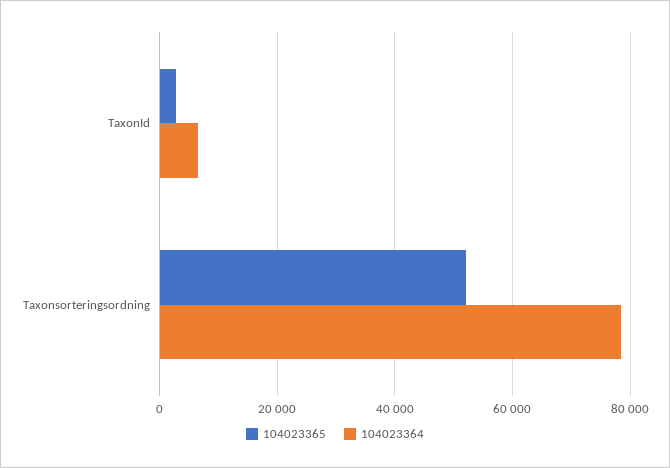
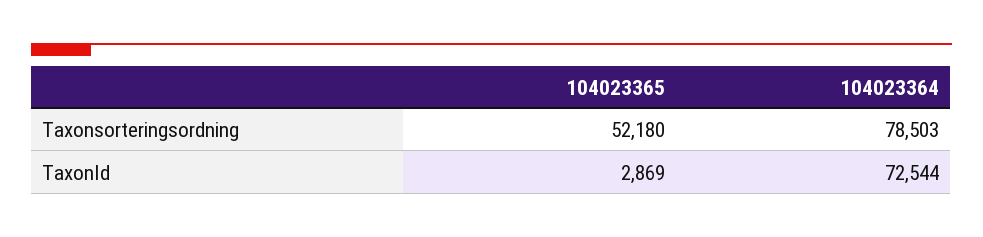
  {
    "104023365": {
      "TaxonId": 2869,
      "Taxonsorteringsordning": 52180
    },
    "104023364": {
-     "TaxonId": 6000,
+     "TaxonId": 72544,
      "Taxonsorteringsordning": 78503
    }
  }

